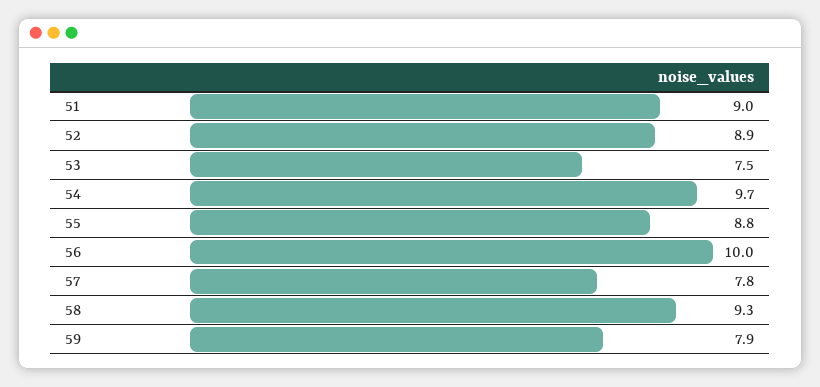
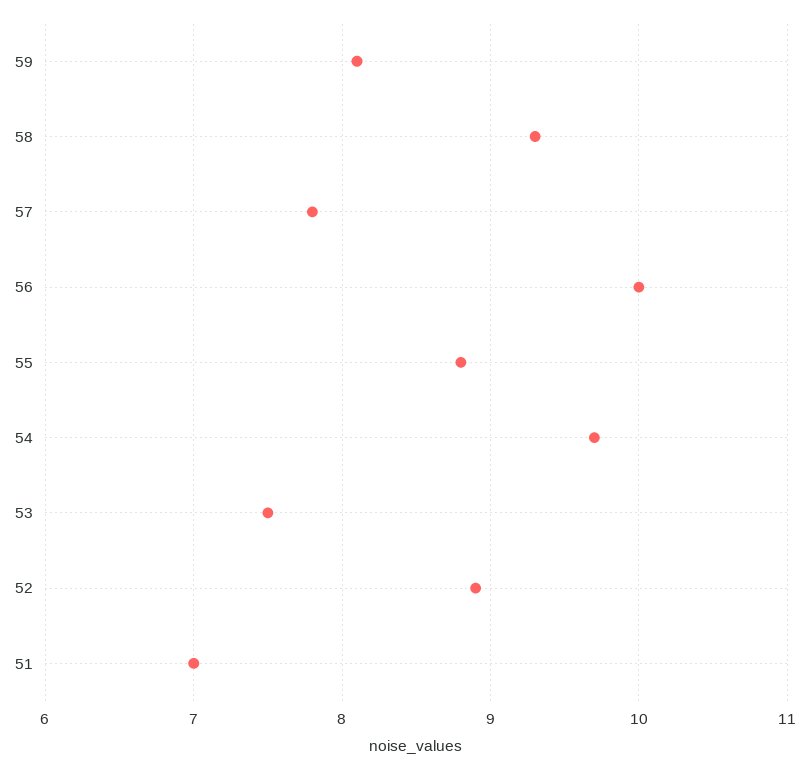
  {
-   "51": 9,
+   "51": 7,
    "52": 8.9,
    "53": 7.5,
    "54": 9.7,
    "55": 8.8,
    "56": 10,
    "57": 7.8,
    "58": 9.3,
-   "59": 7.9
+   "59": 8.1
  }

